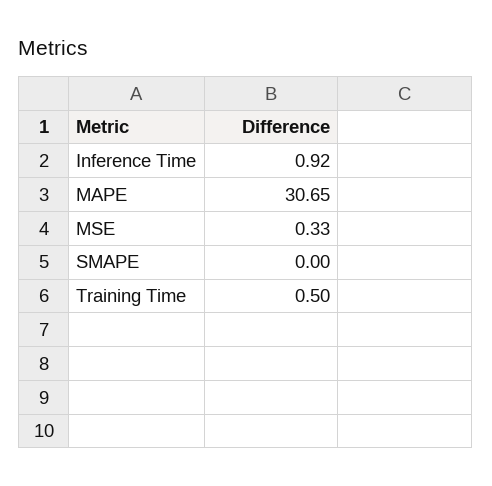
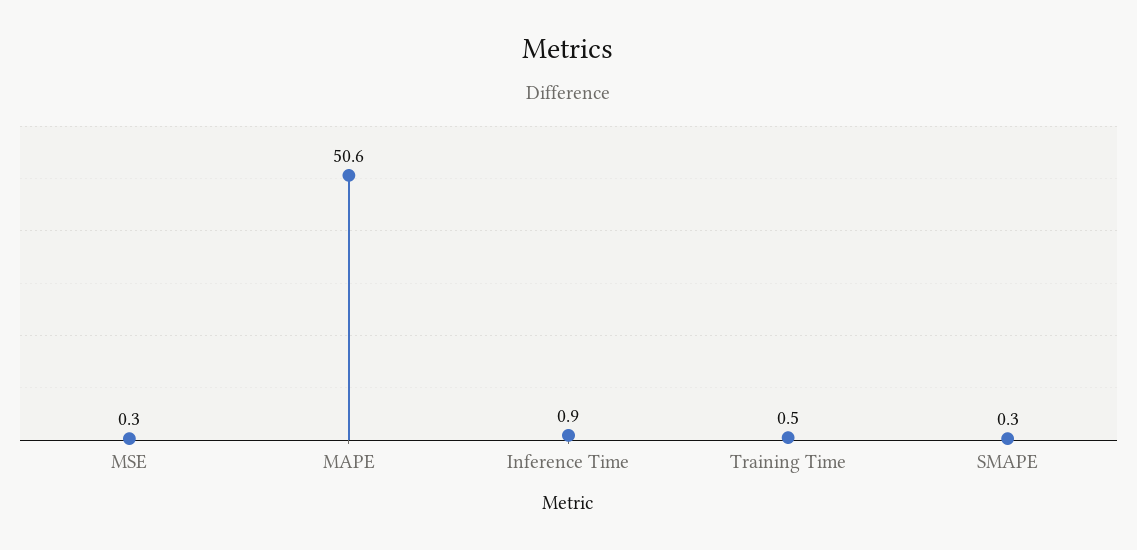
  {
    "Inference Time": 0.92,
-   "MAPE": 30.65,
+   "MAPE": 50.6,
    "MSE": 0.33,
-   "SMAPE": 0,
+   "SMAPE": 0.3,
    "Training Time": 0.5
  }

